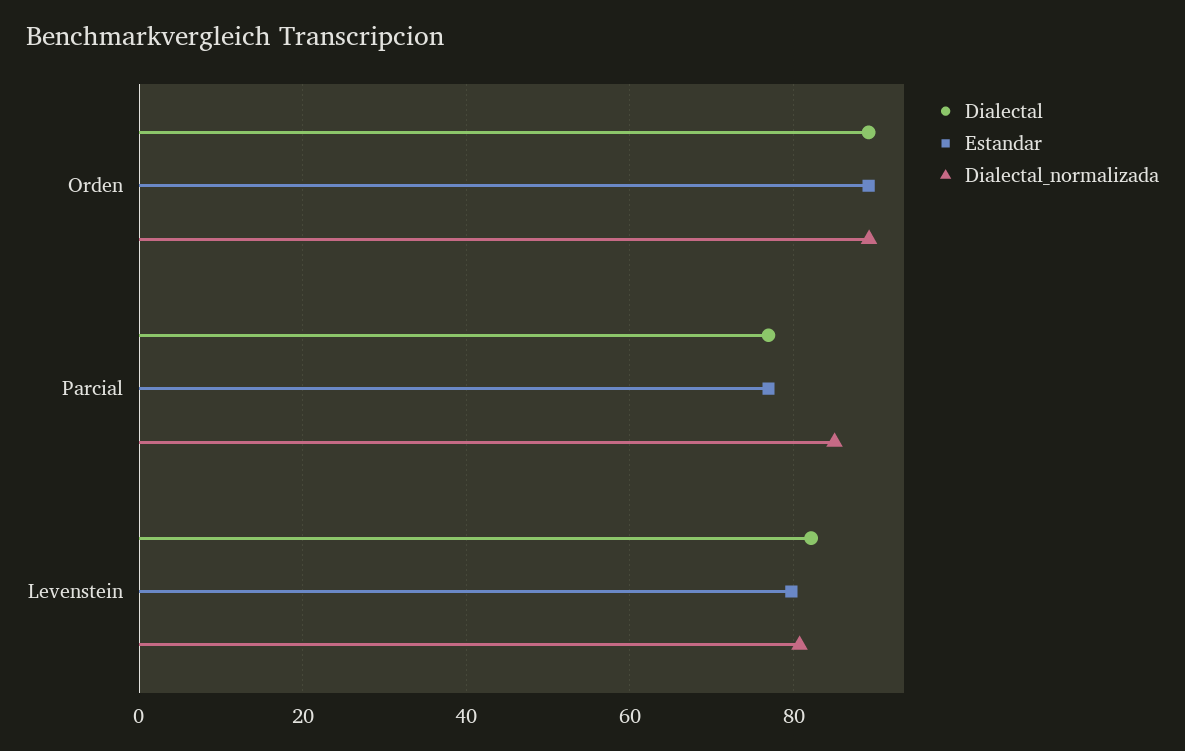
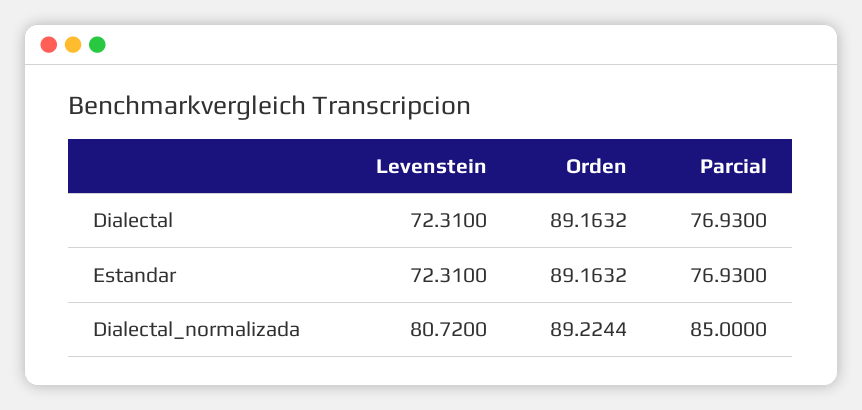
  {
    "Dialectal": {
      "Orden": 89.1632,
      "Parcial": 76.93,
-     "Levenstein": 82
+     "Levenstein": 72.31
    },
    "Estandar": {
      "Orden": 89.1632,
      "Parcial": 76.93,
-     "Levenstein": 80
+     "Levenstein": 72.31
    },
    "Dialectal_normalizada": {
      "Orden": 89.2244,
      "Parcial": 85,
      "Levenstein": 80.72
    }
  }

